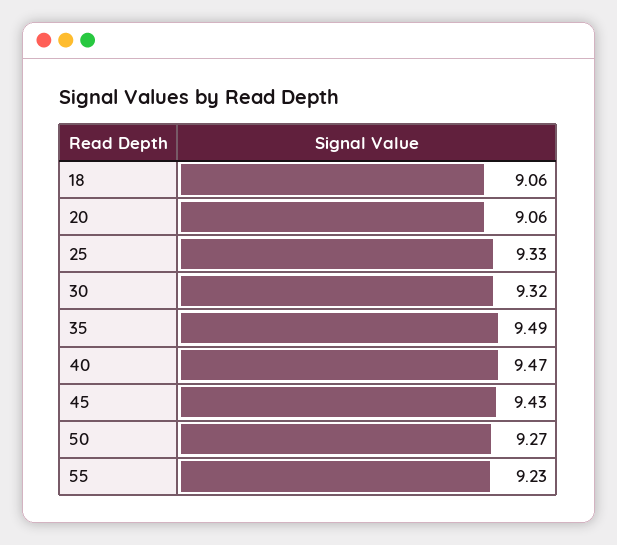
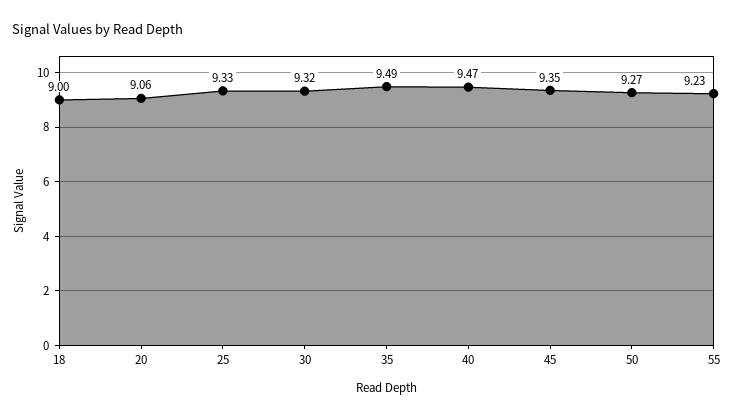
  {
-   "18": 9.06,
+   "18": 9,
    "20": 9.06,
    "25": 9.33,
    "30": 9.32,
    "35": 9.49,
    "40": 9.47,
-   "45": 9.43,
+   "45": 9.35,
    "50": 9.27,
    "55": 9.23
  }

